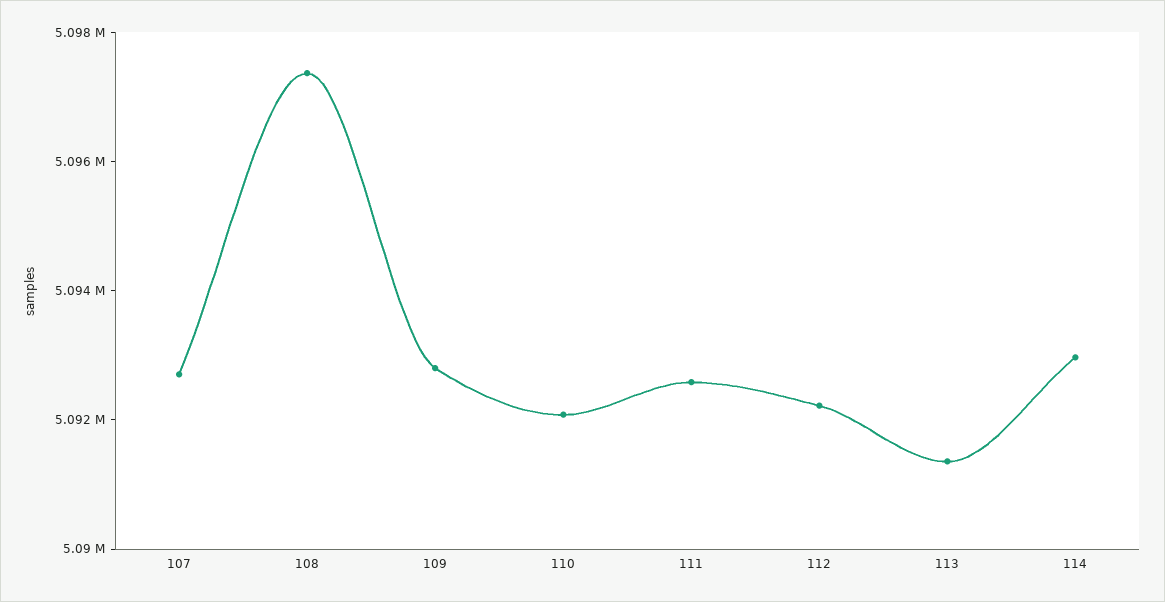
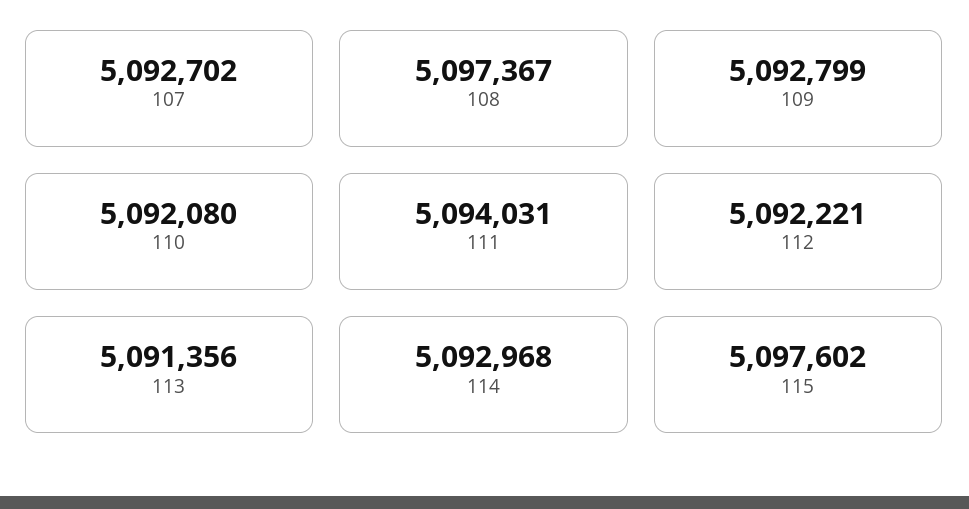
  {
    "107": 5092702,
    "108": 5097367,
    "109": 5092799,
    "110": 5092080,
-   "111": 5092500,
+   "111": 5094031,
    "112": 5092221,
    "113": 5091356,
-   "114": 5092968
+   "114": 5092968,
+   "115": 5097602
  }

